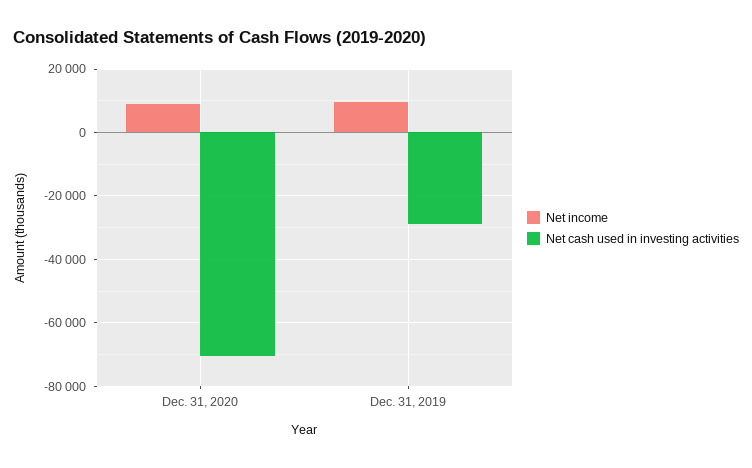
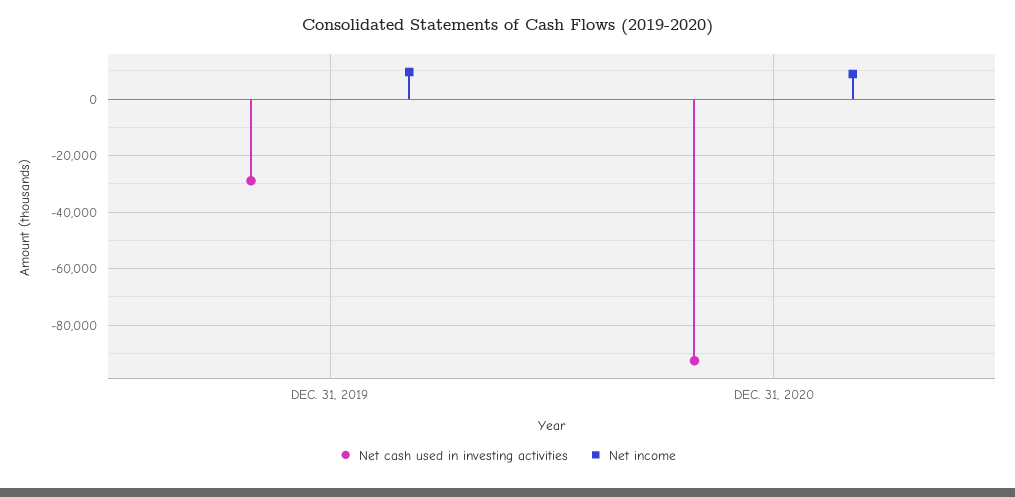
  {
    "Net income": {
      "Dec. 31, 2020": 8000,
      "Dec. 31, 2019": 10000
    },
    "Net cash used in investing activities": {
-     "Dec. 31, 2020": -70000,
+     "Dec. 31, 2020": -92500,
      "Dec. 31, 2019": -28000
    }
  }

